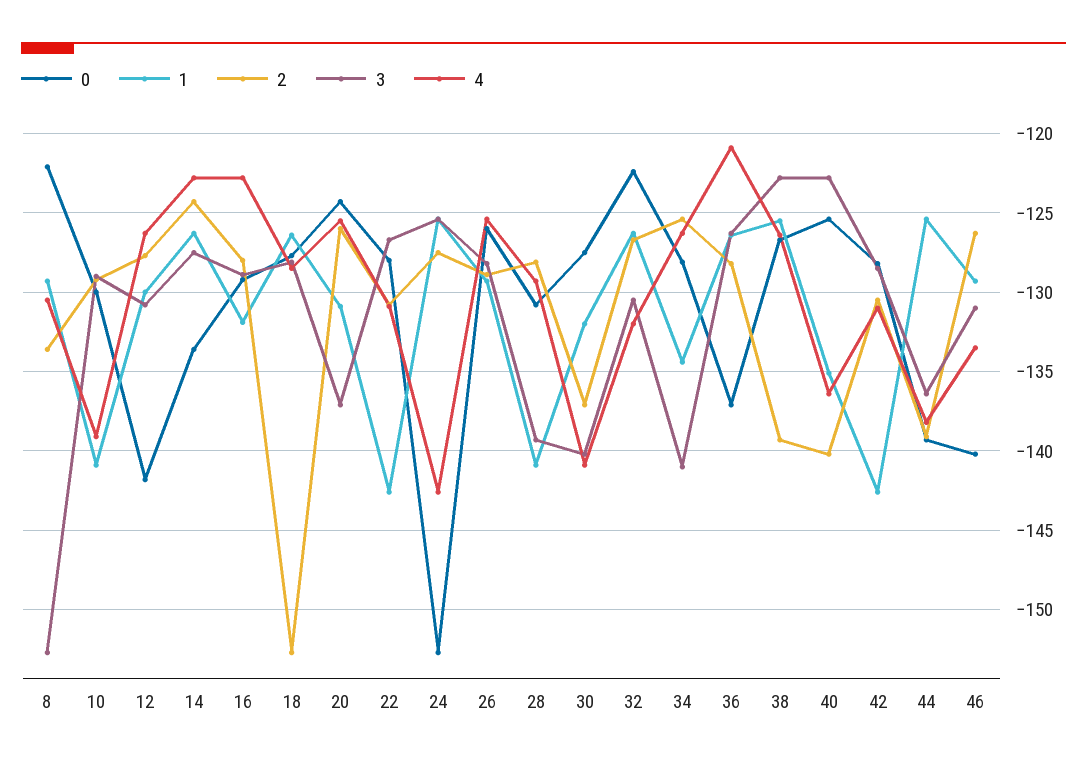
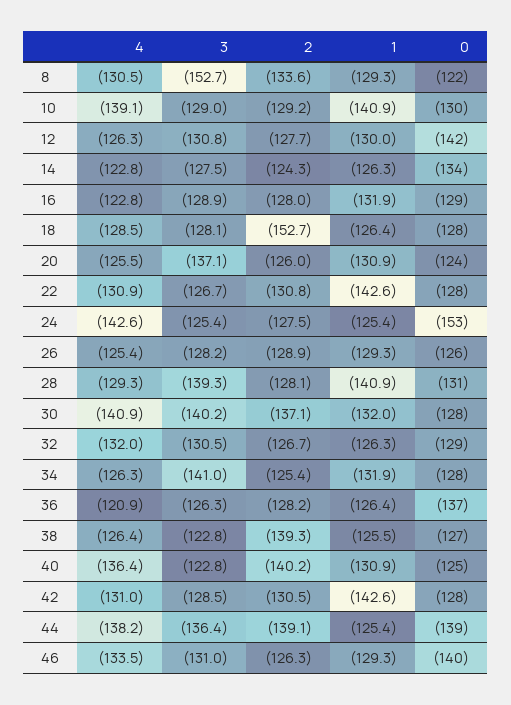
  {
    "0": {
      "8": -122,
      "10": -130,
      "12": -142,
      "14": -134,
      "16": -129,
      "18": -128,
      "20": -124,
      "22": -128,
      "24": -153,
      "26": -126,
      "28": -131,
      "30": -128,
-     "32": -122.5,
+     "32": -129,
      "34": -128,
      "36": -137,
      "38": -127,
      "40": -125,
      "42": -128,
      "44": -139,
      "46": -140
    },
    "1": {
      "8": -129.3,
      "10": -140.9,
      "12": -130,
      "14": -126.3,
      "16": -131.9,
      "18": -126.4,
      "20": -130.9,
      "22": -142.6,
      "24": -125.4,
      "26": -129.3,
      "28": -140.9,
      "30": -132,
      "32": -126.3,
-     "34": -134.5,
+     "34": -131.9,
      "36": -126.4,
      "38": -125.5,
-     "40": -135,
+     "40": -130.9,
      "42": -142.6,
      "44": -125.4,
      "46": -129.3
    },
    "2": {
      "8": -133.6,
      "10": -129.2,
      "12": -127.7,
      "14": -124.3,
      "16": -128,
      "18": -152.7,
      "20": -126,
      "22": -130.8,
      "24": -127.5,
      "26": -128.9,
      "28": -128.1,
      "30": -137.1,
      "32": -126.7,
      "34": -125.4,
      "36": -128.2,
      "38": -139.3,
      "40": -140.2,
      "42": -130.5,
      "44": -139.1,
      "46": -126.3
    },
    "3": {
      "8": -152.7,
      "10": -129,
      "12": -130.8,
      "14": -127.5,
      "16": -128.9,
      "18": -128.1,
      "20": -137.1,
      "22": -126.7,
      "24": -125.4,
      "26": -128.2,
      "28": -139.3,
      "30": -140.2,
      "32": -130.5,
      "34": -141,
      "36": -126.3,
      "38": -122.8,
      "40": -122.8,
      "42": -128.5,
      "44": -136.4,
      "46": -131
    },
    "4": {
      "8": -130.5,
      "10": -139.1,
      "12": -126.3,
      "14": -122.8,
      "16": -122.8,
      "18": -128.5,
      "20": -125.5,
      "22": -130.9,
      "24": -142.6,
      "26": -125.4,
      "28": -129.3,
      "30": -140.9,
      "32": -132,
      "34": -126.3,
      "36": -120.9,
      "38": -126.4,
      "40": -136.4,
      "42": -131,
      "44": -138.2,
      "46": -133.5
    }
  }

